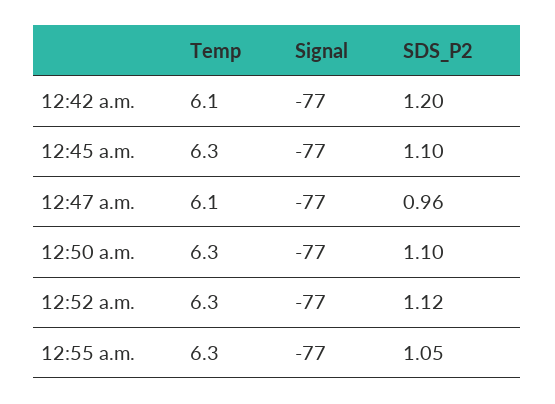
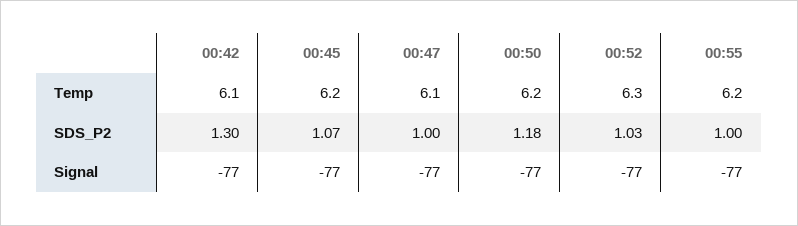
  {
    "Temp": {
      "12:42 a.m.": 6.1,
-     "12:45 a.m.": 6.3,
+     "12:45 a.m.": 6.2,
      "12:47 a.m.": 6.1,
-     "12:50 a.m.": 6.3,
+     "12:50 a.m.": 6.2,
      "12:52 a.m.": 6.3,
-     "12:55 a.m.": 6.3
+     "12:55 a.m.": 6.2
    },
    "Signal": {
      "12:42 a.m.": -77,
      "12:45 a.m.": -77,
      "12:47 a.m.": -77,
      "12:50 a.m.": -77,
      "12:52 a.m.": -77,
      "12:55 a.m.": -77
    },
    "SDS_P2": {
-     "12:42 a.m.": 1.2,
+     "12:42 a.m.": 1.3,
-     "12:45 a.m.": 1.1,
+     "12:45 a.m.": 1.07,
-     "12:47 a.m.": 0.96,
+     "12:47 a.m.": 1,
-     "12:50 a.m.": 1.1,
+     "12:50 a.m.": 1.18,
-     "12:52 a.m.": 1.12,
+     "12:52 a.m.": 1.03,
-     "12:55 a.m.": 1.05
+     "12:55 a.m.": 1
    }
  }

